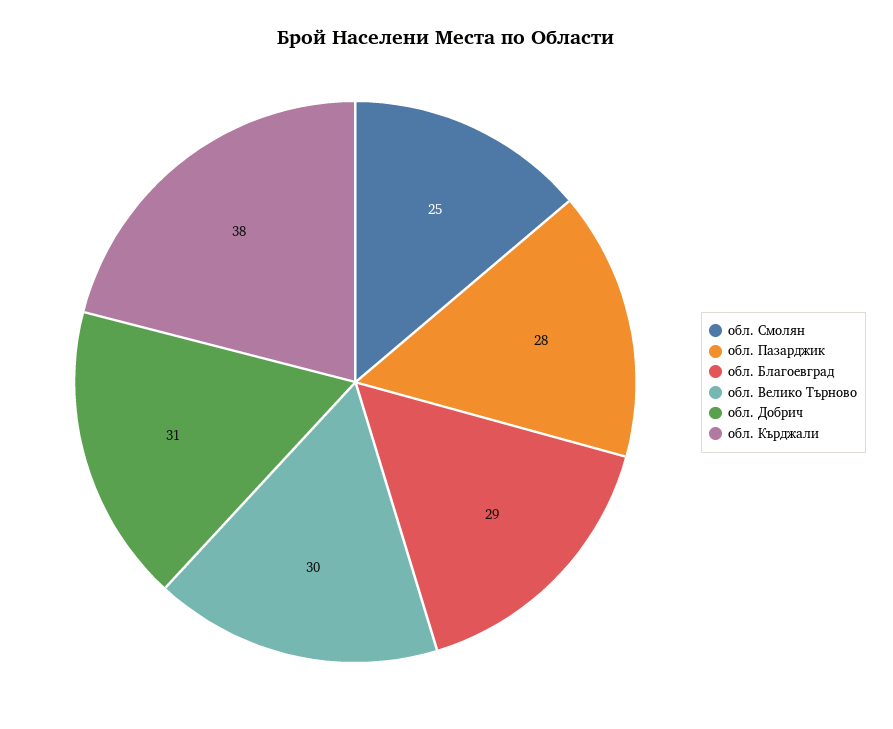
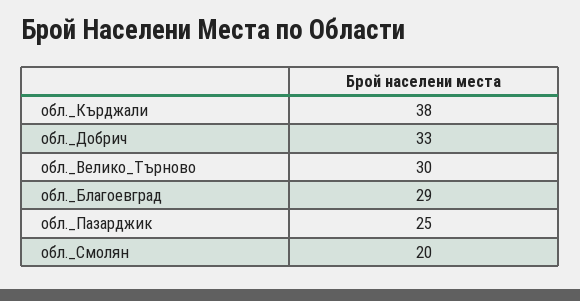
  {
-   "обл. Смолян": 25,
+   "обл. Смолян": 20,
-   "обл. Пазарджик": 28,
+   "обл. Пазарджик": 25,
    "обл. Благоевград": 29,
    "обл. Велико Търново": 30,
-   "обл. Добрич": 31,
+   "обл. Добрич": 33,
    "обл. Кърджали": 38
  }

